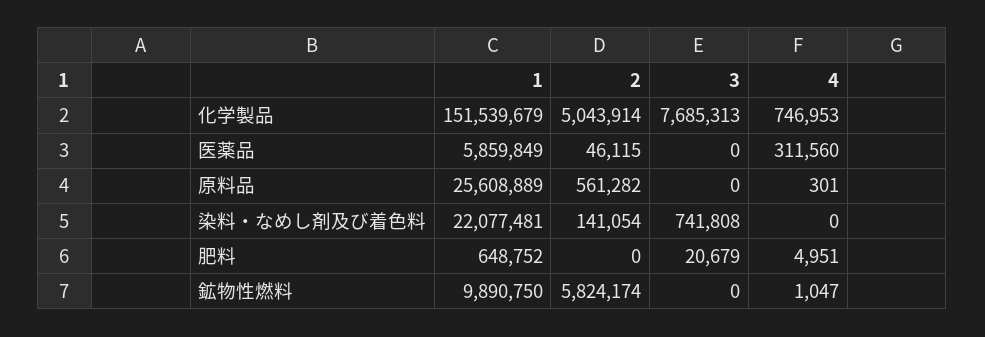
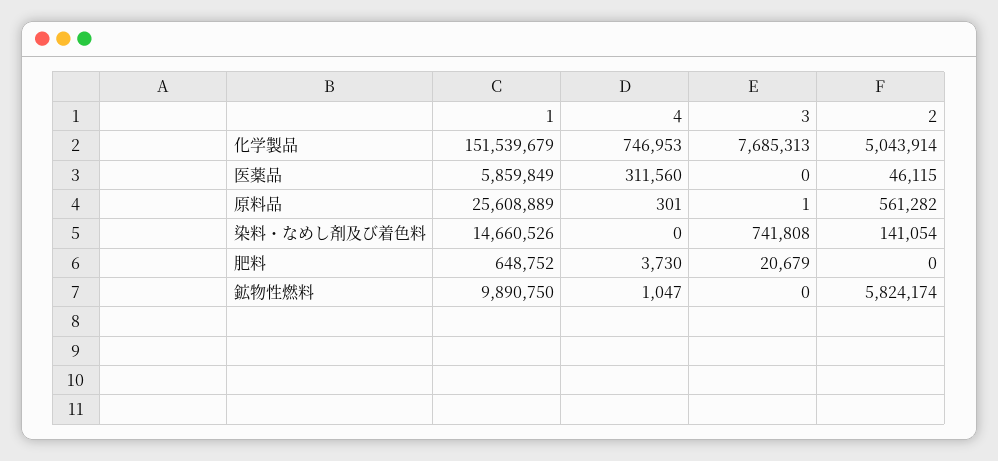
  {
    "1": {
      "化学製品": 151539679,
      "医薬品": 5859849,
      "原料品": 25608889,
-     "染料・なめし剤及び着色料": 22077481,
+     "染料・なめし剤及び着色料": 14660526,
      "肥料": 648752,
      "鉱物性燃料": 9890750
    },
    "2": {
      "化学製品": 5043914,
      "医薬品": 46115,
      "原料品": 561282,
      "染料・なめし剤及び着色料": 141054,
      "肥料": 0,
      "鉱物性燃料": 5824174
    },
    "3": {
      "化学製品": 7685313,
      "医薬品": 0,
-     "原料品": 0,
+     "原料品": 1,
      "染料・なめし剤及び着色料": 741808,
      "肥料": 20679,
      "鉱物性燃料": 0
    },
    "4": {
      "化学製品": 746953,
      "医薬品": 311560,
      "原料品": 301,
      "染料・なめし剤及び着色料": 0,
-     "肥料": 4951,
+     "肥料": 3730,
      "鉱物性燃料": 1047
    }
  }

